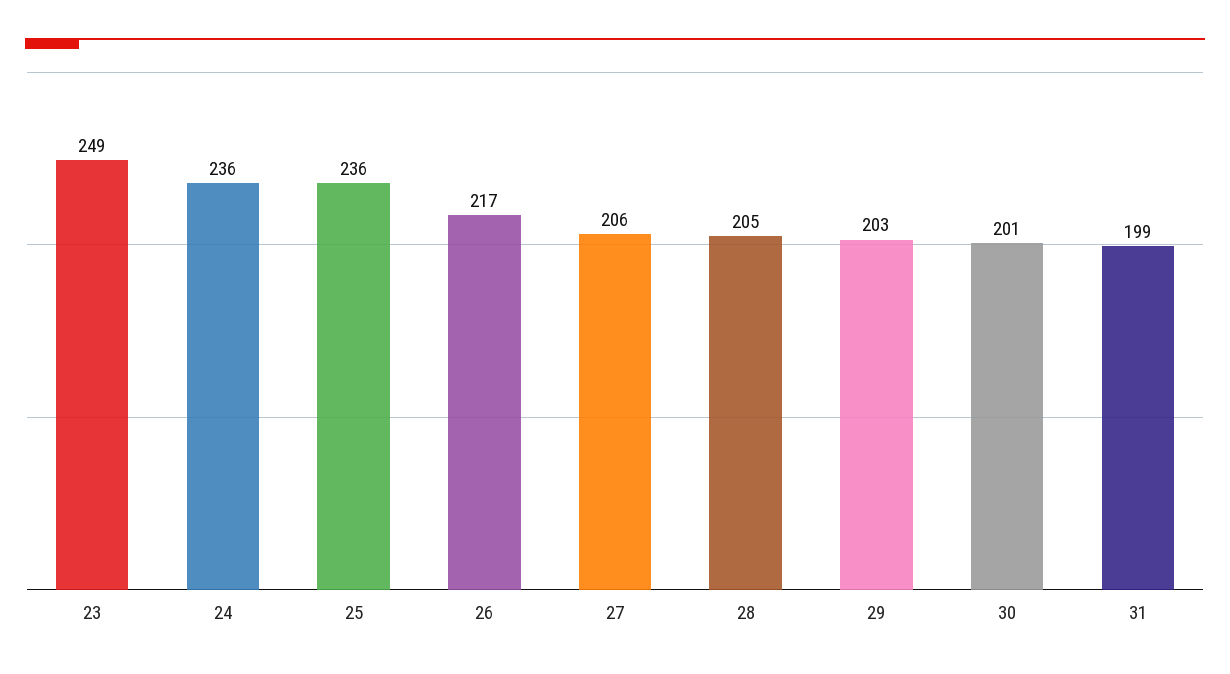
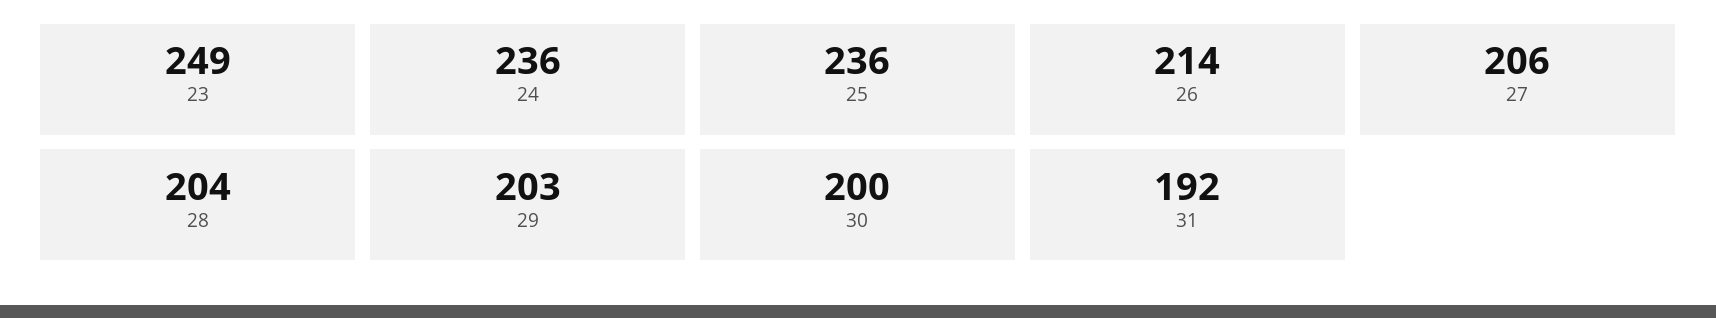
  {
    "23": 249,
    "24": 236,
    "25": 236,
-   "26": 217,
+   "26": 214,
    "27": 206,
-   "28": 205,
+   "28": 204,
    "29": 203,
-   "30": 201,
+   "30": 200,
-   "31": 199
+   "31": 192
  }

